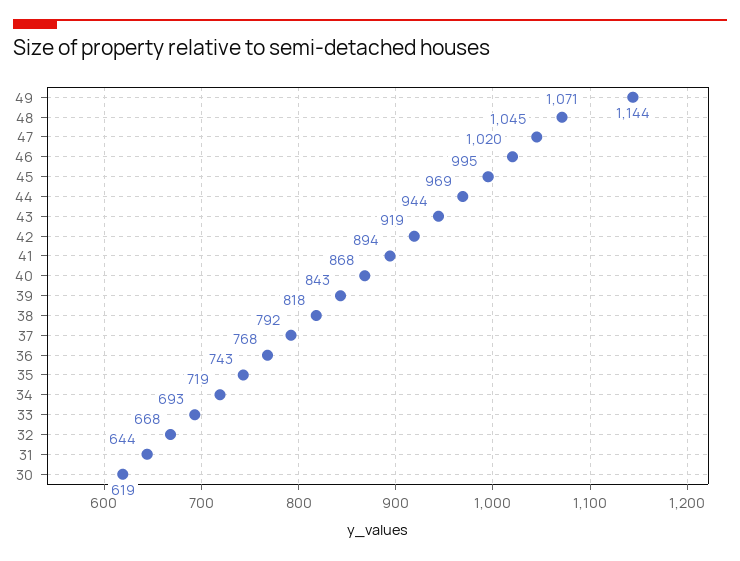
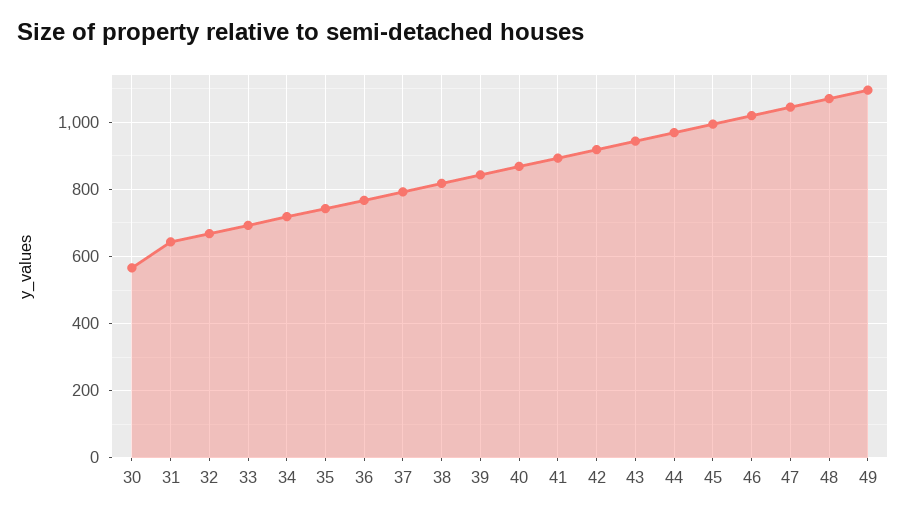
  {
-   "49": 1144,
+   "49": 1100,
    "48": 1071,
    "47": 1045,
    "46": 1020,
    "45": 995,
    "44": 969,
    "43": 944,
    "42": 919,
    "41": 894,
    "40": 868,
    "39": 843,
    "38": 818,
    "37": 792,
    "36": 768,
    "35": 743,
    "34": 719,
    "33": 693,
    "32": 668,
    "31": 644,
-   "30": 619
+   "30": 560
  }

